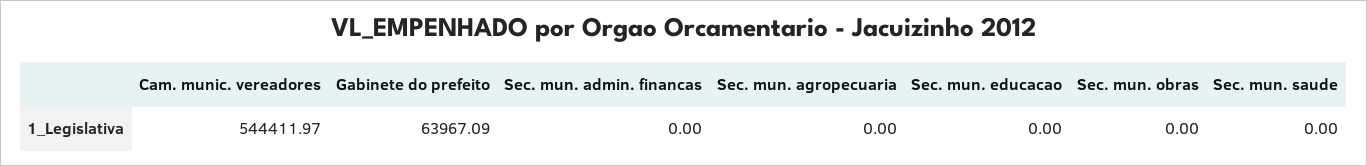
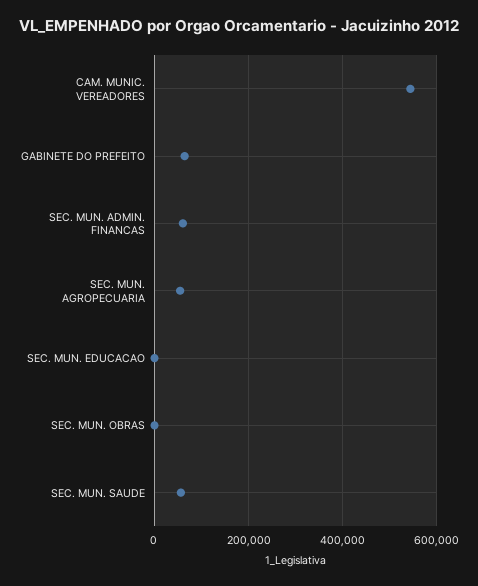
  {
    "Cam. munic. vereadores": 544411.97,
    "Gabinete do prefeito": 63967.09,
-   "Sec. mun. admin. financas": 0,
+   "Sec. mun. admin. financas": 60000,
-   "Sec. mun. agropecuaria": 0,
+   "Sec. mun. agropecuaria": 60000,
    "Sec. mun. educacao": 0,
    "Sec. mun. obras": 0,
-   "Sec. mun. saude": 0
+   "Sec. mun. saude": 60000
  }

